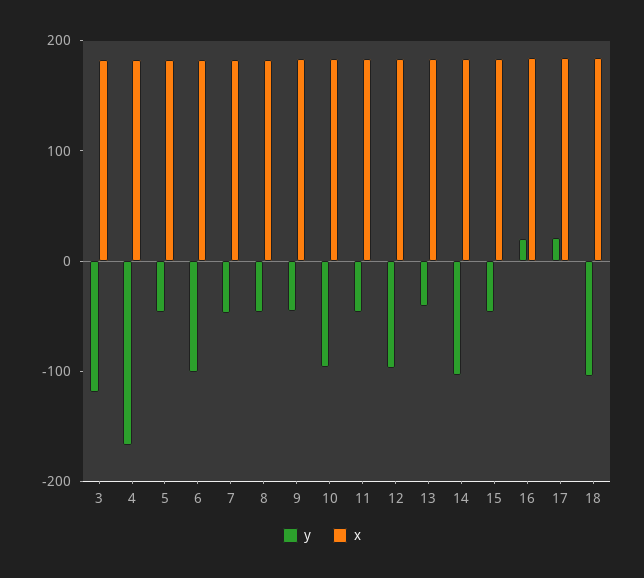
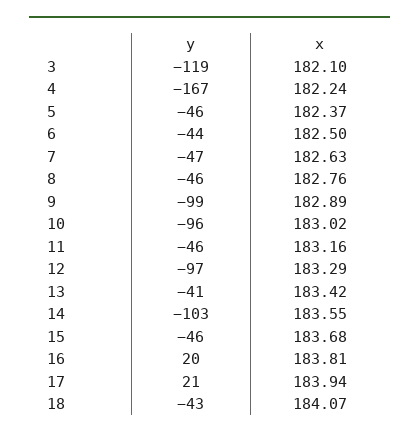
  {
    "y": {
      "3": -119,
      "4": -167,
      "5": -46,
-     "6": -100,
+     "6": -44,
      "7": -47,
      "8": -46,
-     "9": -40,
+     "9": -99,
      "10": -96,
      "11": -46,
      "12": -97,
      "13": -41,
      "14": -103,
      "15": -46,
      "16": 20,
      "17": 21,
-     "18": -100
+     "18": -43
    },
    "x": {
      "3": 182.1,
      "4": 182.24,
      "5": 182.37,
      "6": 182.5,
      "7": 182.63,
      "8": 182.76,
      "9": 182.89,
      "10": 183.02,
      "11": 183.16,
      "12": 183.29,
      "13": 183.42,
      "14": 183.55,
      "15": 183.68,
      "16": 183.81,
      "17": 183.94,
      "18": 184.07
    }
  }

